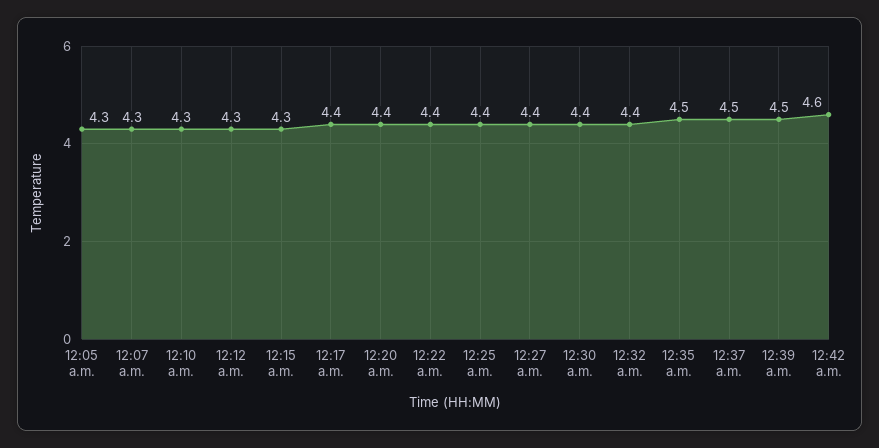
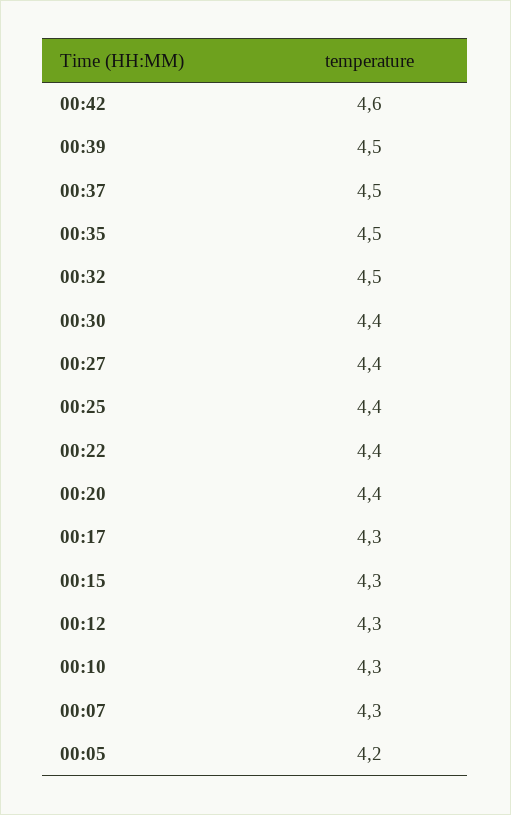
  {
-   "12:05 a.m.": 4.3,
+   "12:05 a.m.": 4.2,
    "12:07 a.m.": 4.3,
    "12:10 a.m.": 4.3,
    "12:12 a.m.": 4.3,
    "12:15 a.m.": 4.3,
-   "12:17 a.m.": 4.4,
+   "12:17 a.m.": 4.3,
    "12:20 a.m.": 4.4,
    "12:22 a.m.": 4.4,
    "12:25 a.m.": 4.4,
    "12:27 a.m.": 4.4,
    "12:30 a.m.": 4.4,
-   "12:32 a.m.": 4.4,
+   "12:32 a.m.": 4.5,
    "12:35 a.m.": 4.5,
    "12:37 a.m.": 4.5,
    "12:39 a.m.": 4.5,
    "12:42 a.m.": 4.6
  }

